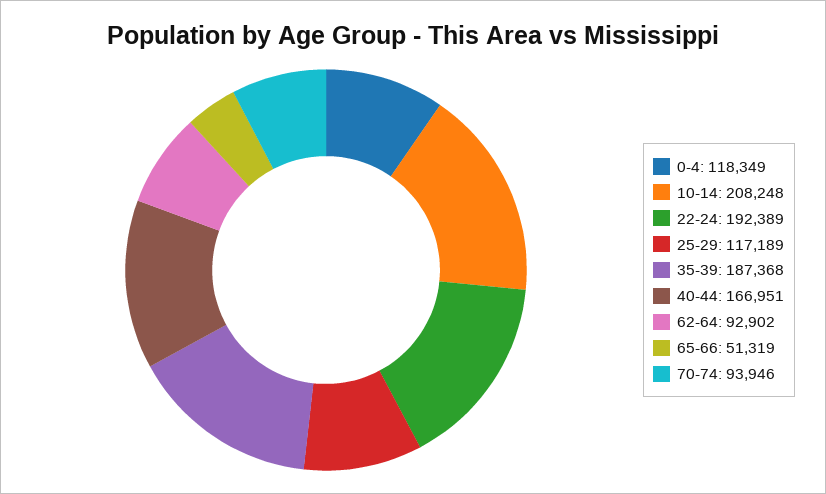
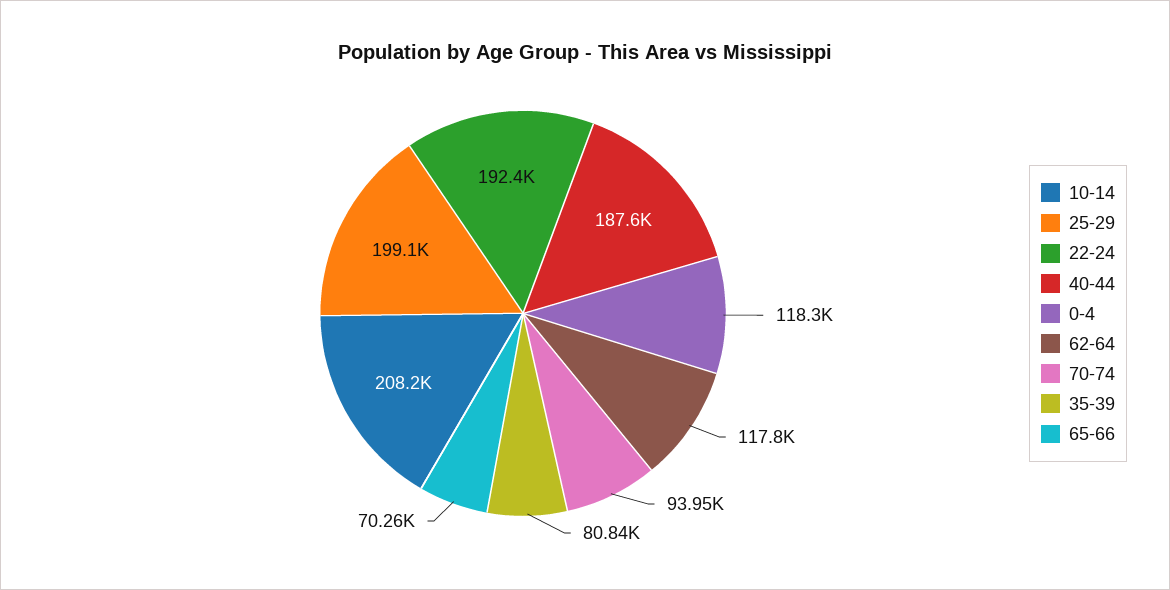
  {
    "0-4": 118349,
    "10-14": 208248,
    "22-24": 192389,
-   "25-29": 117189,
+   "25-29": 199100,
-   "35-39": 187368,
+   "35-39": 80840,
-   "40-44": 166951,
+   "40-44": 187600,
-   "62-64": 92902,
+   "62-64": 117800,
-   "65-66": 51319,
+   "65-66": 70260,
    "70-74": 93946
  }

